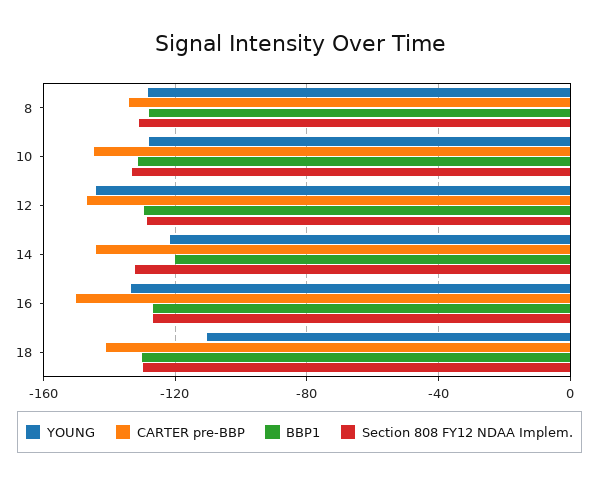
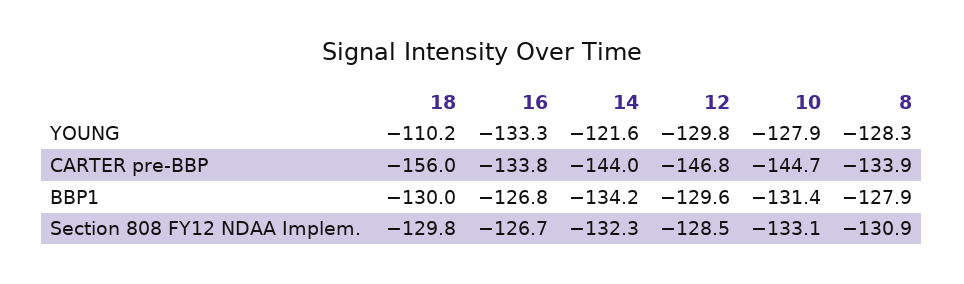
  {
    "YOUNG": {
      "8": -128.3,
      "10": -127.9,
-     "12": -145,
+     "12": -129.8,
      "14": -121.6,
      "16": -133.3,
      "18": -110.2
    },
    "CARTER pre-BBP": {
      "8": -133.9,
      "10": -144.7,
      "12": -146.8,
      "14": -144,
-     "16": -150,
+     "16": -133.8,
-     "18": -140
+     "18": -156
    },
    "BBP1": {
      "8": -127.9,
      "10": -131.4,
      "12": -129.6,
-     "14": -120,
+     "14": -134.2,
      "16": -126.8,
      "18": -130
    },
    "Section 808 FY12 NDAA Implem.": {
      "8": -130.9,
      "10": -133.1,
      "12": -128.5,
      "14": -132.3,
      "16": -126.7,
      "18": -129.8
    }
  }

